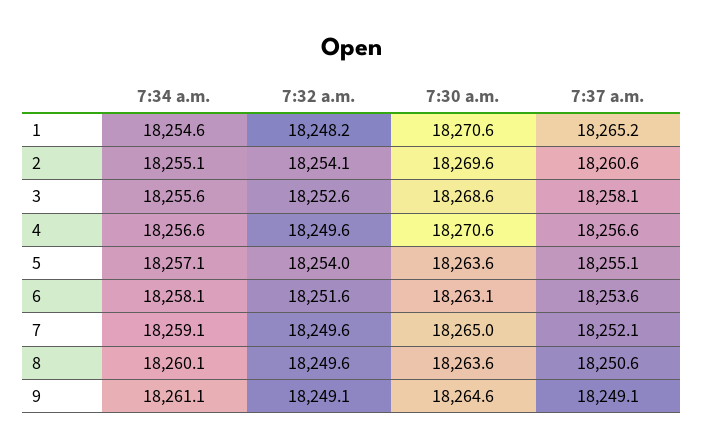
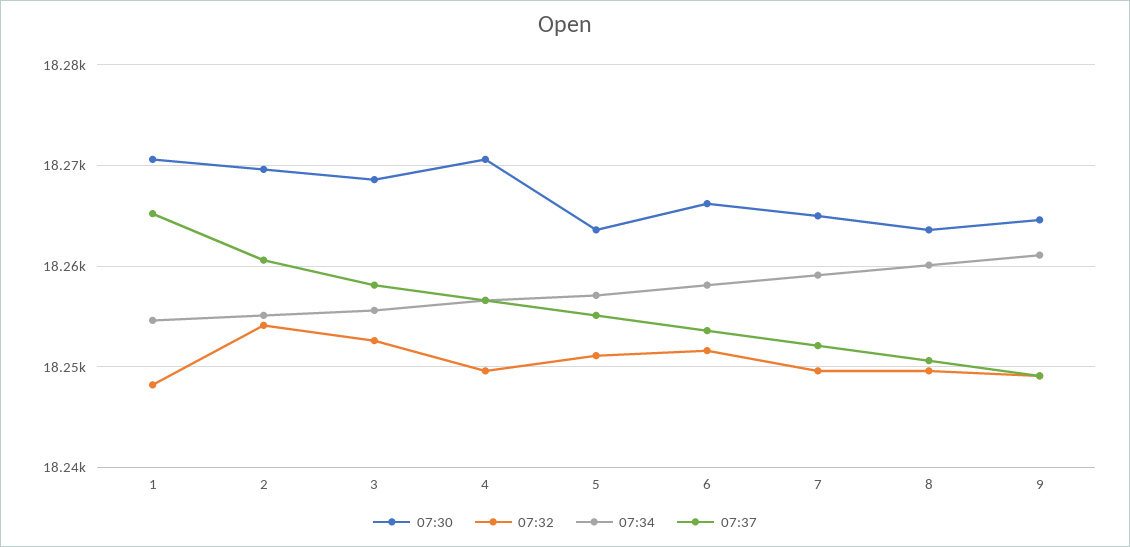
  {
    "7:34 a.m.": {
      "1": 18254.6,
      "2": 18255.1,
      "3": 18255.6,
      "4": 18256.6,
      "5": 18257.1,
      "6": 18258.1,
      "7": 18259.1,
      "8": 18260.1,
      "9": 18261.1
    },
    "7:32 a.m.": {
      "1": 18248.2,
      "2": 18254.1,
      "3": 18252.6,
      "4": 18249.6,
-     "5": 18254,
+     "5": 18251,
      "6": 18251.6,
      "7": 18249.6,
      "8": 18249.6,
      "9": 18249.1
    },
    "7:30 a.m.": {
      "1": 18270.6,
      "2": 18269.6,
      "3": 18268.6,
      "4": 18270.6,
      "5": 18263.6,
-     "6": 18263.1,
+     "6": 18266,
      "7": 18265,
      "8": 18263.6,
      "9": 18264.6
    },
    "7:37 a.m.": {
      "1": 18265.2,
      "2": 18260.6,
      "3": 18258.1,
      "4": 18256.6,
      "5": 18255.1,
      "6": 18253.6,
      "7": 18252.1,
      "8": 18250.6,
      "9": 18249.1
    }
  }

